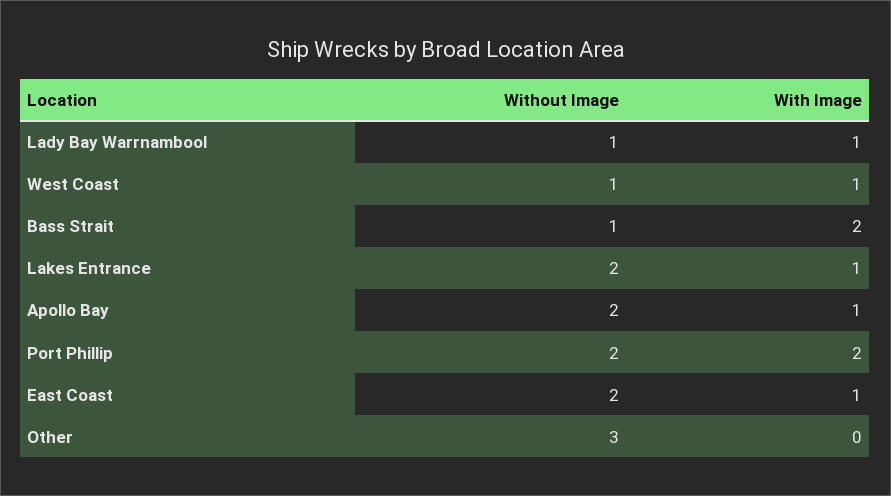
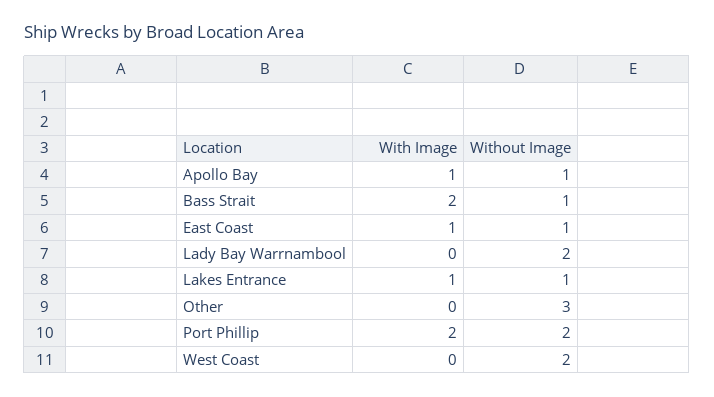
  {
    "Without Image": {
-     "Lady Bay Warrnambool": 1,
+     "Lady Bay Warrnambool": 2,
-     "West Coast": 1,
+     "West Coast": 2,
      "Bass Strait": 1,
-     "Lakes Entrance": 2,
+     "Lakes Entrance": 1,
-     "Apollo Bay": 2,
+     "Apollo Bay": 1,
      "Port Phillip": 2,
-     "East Coast": 2,
+     "East Coast": 1,
      "Other": 3
    },
    "With Image": {
-     "Lady Bay Warrnambool": 1,
+     "Lady Bay Warrnambool": 0,
-     "West Coast": 1,
+     "West Coast": 0,
      "Bass Strait": 2,
      "Lakes Entrance": 1,
      "Apollo Bay": 1,
      "Port Phillip": 2,
      "East Coast": 1,
      "Other": 0
    }
  }

